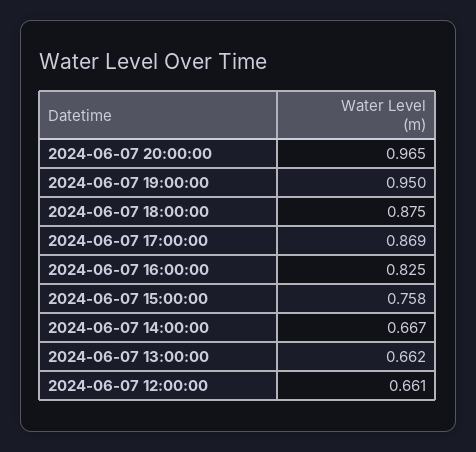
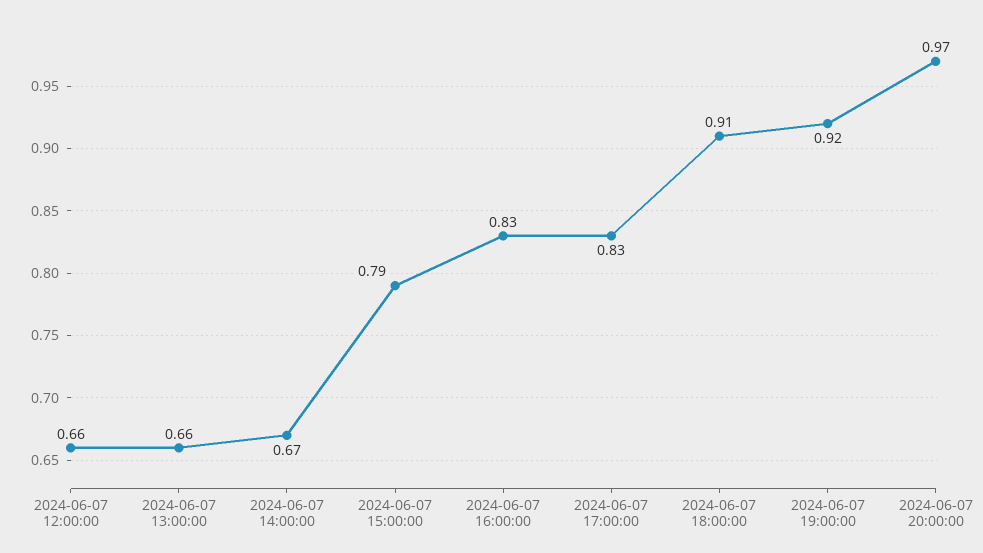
  {
    "2024-06-07 20:00:00": 0.965,
-   "2024-06-07 19:00:00": 0.95,
+   "2024-06-07 19:00:00": 0.92,
-   "2024-06-07 18:00:00": 0.875,
+   "2024-06-07 18:00:00": 0.91,
-   "2024-06-07 17:00:00": 0.869,
+   "2024-06-07 17:00:00": 0.83,
    "2024-06-07 16:00:00": 0.825,
-   "2024-06-07 15:00:00": 0.758,
+   "2024-06-07 15:00:00": 0.79,
    "2024-06-07 14:00:00": 0.667,
    "2024-06-07 13:00:00": 0.662,
    "2024-06-07 12:00:00": 0.661
  }

